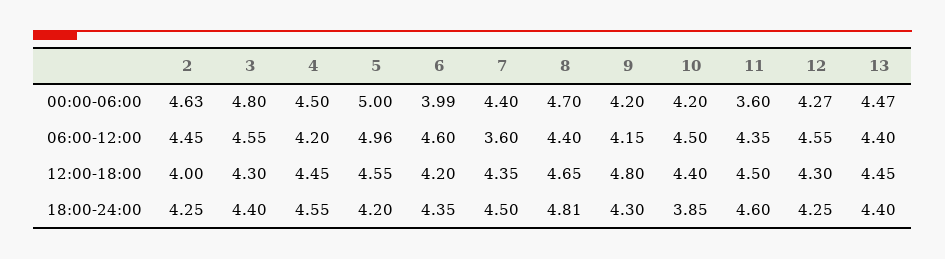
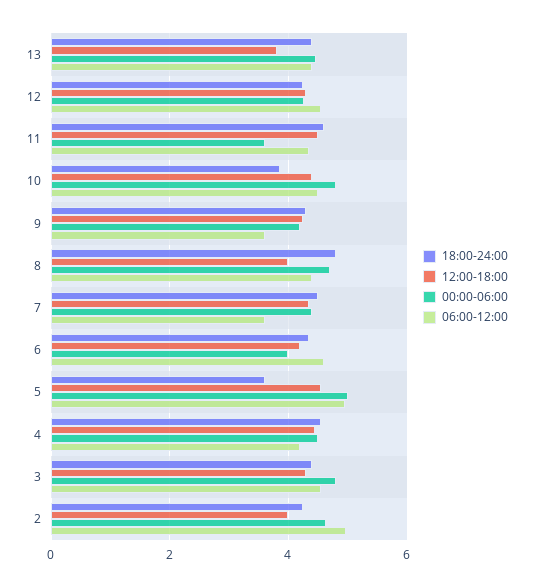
  {
    "00:00-06:00": {
      "2": 4.63,
      "3": 4.8,
      "4": 4.5,
      "5": 5,
      "6": 3.99,
      "7": 4.4,
      "8": 4.7,
      "9": 4.2,
-     "10": 4.2,
+     "10": 4.8,
      "11": 3.6,
      "12": 4.27,
      "13": 4.47
    },
    "06:00-12:00": {
-     "2": 4.45,
+     "2": 5,
      "3": 4.55,
      "4": 4.2,
      "5": 4.96,
      "6": 4.6,
      "7": 3.6,
      "8": 4.4,
-     "9": 4.15,
+     "9": 3.6,
      "10": 4.5,
      "11": 4.35,
      "12": 4.55,
      "13": 4.4
    },
    "12:00-18:00": {
      "2": 4,
      "3": 4.3,
      "4": 4.45,
      "5": 4.55,
      "6": 4.2,
      "7": 4.35,
-     "8": 4.65,
+     "8": 4,
-     "9": 4.8,
+     "9": 4.2,
      "10": 4.4,
      "11": 4.5,
      "12": 4.3,
-     "13": 4.45
+     "13": 3.8
    },
    "18:00-24:00": {
      "2": 4.25,
      "3": 4.4,
      "4": 4.55,
-     "5": 4.2,
+     "5": 3.6,
      "6": 4.35,
      "7": 4.5,
      "8": 4.81,
      "9": 4.3,
      "10": 3.85,
      "11": 4.6,
      "12": 4.25,
      "13": 4.4
    }
  }

